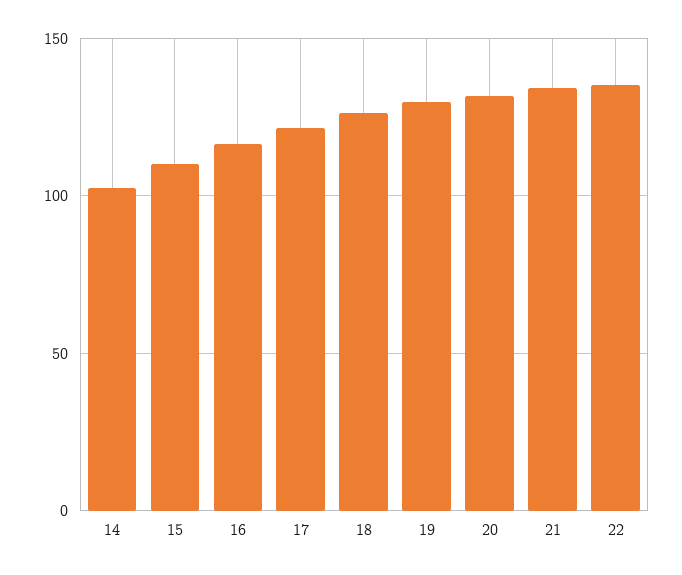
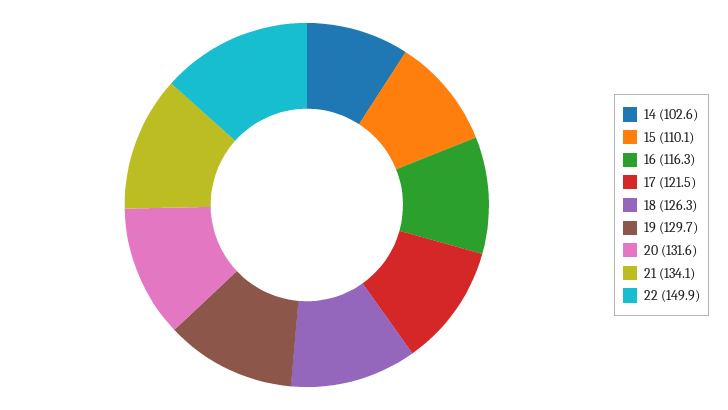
  {
    "14": 102.6,
    "15": 110.1,
    "16": 116.3,
    "17": 121.5,
    "18": 126.3,
    "19": 129.7,
    "20": 131.6,
    "21": 134.1,
-   "22": 135
+   "22": 149.9
  }

